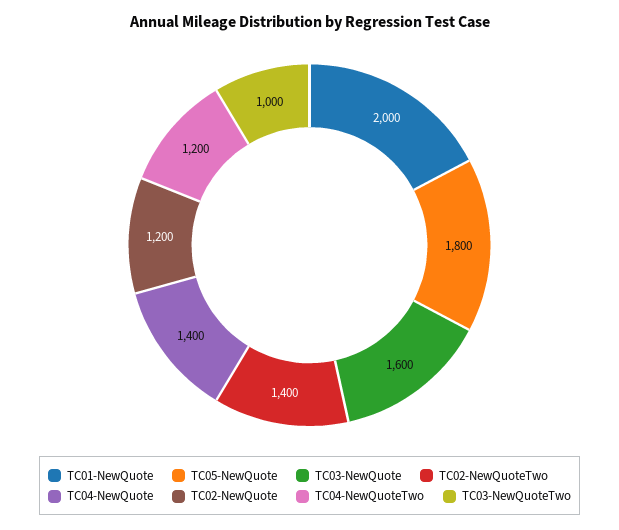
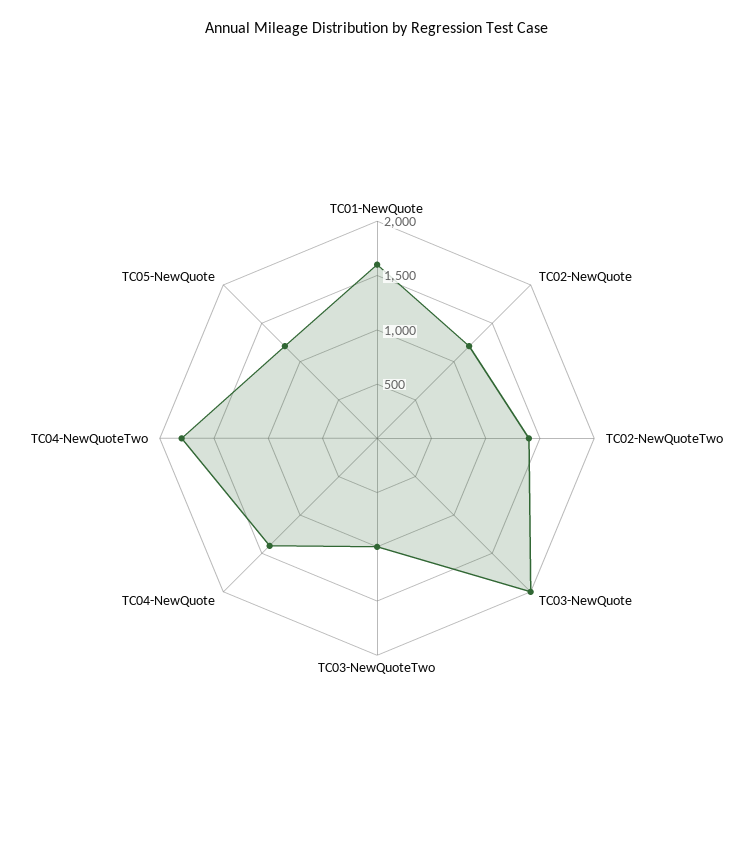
  {
-   "TC01-NewQuote": 2000,
+   "TC01-NewQuote": 1600,
-   "TC05-NewQuote": 1800,
+   "TC05-NewQuote": 1200,
-   "TC03-NewQuote": 1600,
+   "TC03-NewQuote": 2000,
    "TC02-NewQuoteTwo": 1400,
    "TC04-NewQuote": 1400,
    "TC02-NewQuote": 1200,
-   "TC04-NewQuoteTwo": 1200,
+   "TC04-NewQuoteTwo": 1800,
    "TC03-NewQuoteTwo": 1000
  }

